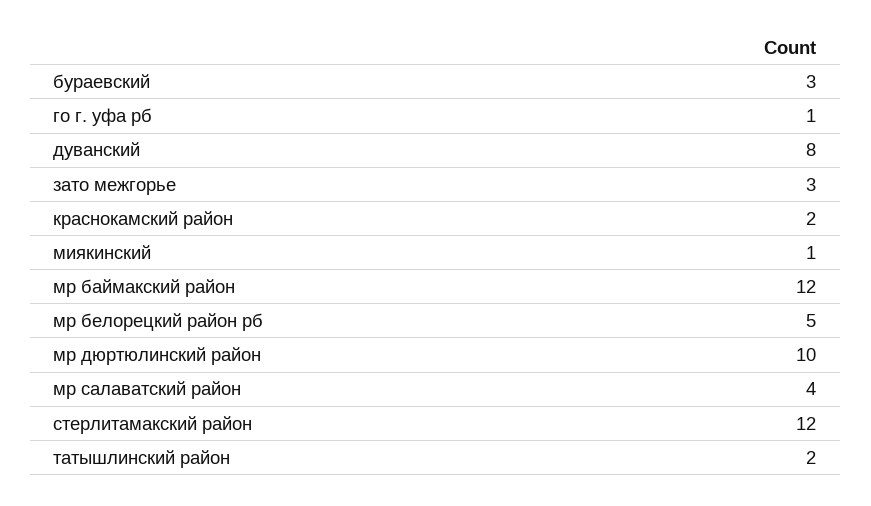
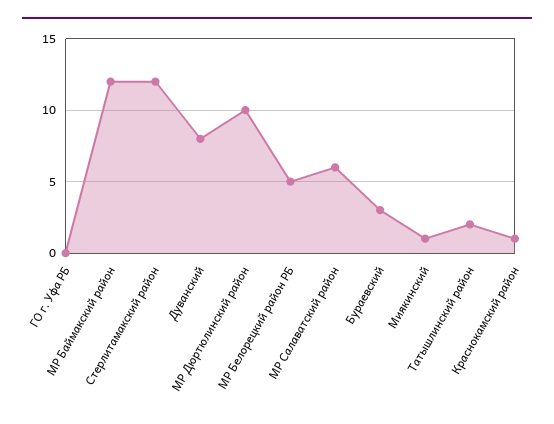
  {
    "бураевский": 3,
-   "го г. уфа рб": 1,
+   "го г. уфа рб": 0,
    "дуванский": 8,
-   "зато межгорье": 3,
-   "краснокамский район": 2,
+   "краснокамский район": 1,
    "миякинский": 1,
    "мр баймакский район": 12,
    "мр белорецкий район рб": 5,
    "мр дюртюлинский район": 10,
-   "мр салаватский район": 4,
+   "мр салаватский район": 6,
    "стерлитамакский район": 12,
    "татышлинский район": 2
  }

